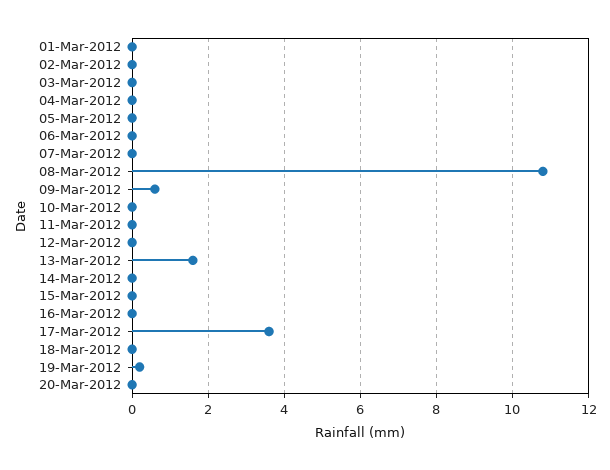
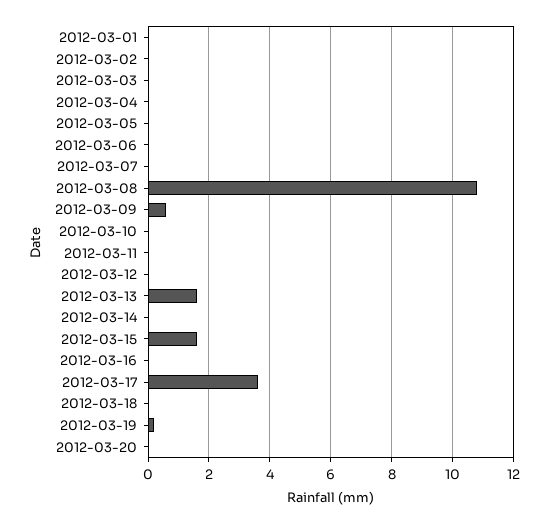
  {
    "01-Mar-2012": 0,
    "02-Mar-2012": 0,
    "03-Mar-2012": 0,
    "04-Mar-2012": 0,
    "05-Mar-2012": 0,
    "06-Mar-2012": 0,
    "07-Mar-2012": 0,
    "08-Mar-2012": 11,
    "09-Mar-2012": 0.5,
    "10-Mar-2012": 0,
    "11-Mar-2012": 0,
    "12-Mar-2012": 0,
    "13-Mar-2012": 1.5,
    "14-Mar-2012": 0,
-   "15-Mar-2012": 0,
+   "15-Mar-2012": 1.5,
    "16-Mar-2012": 0,
    "17-Mar-2012": 3.5,
    "18-Mar-2012": 0,
    "19-Mar-2012": 0,
    "20-Mar-2012": 0
  }

